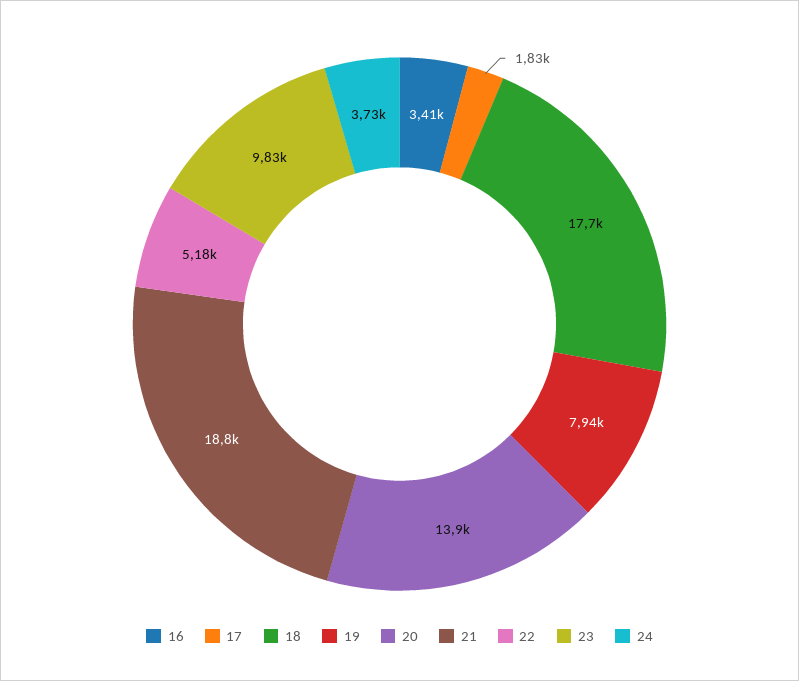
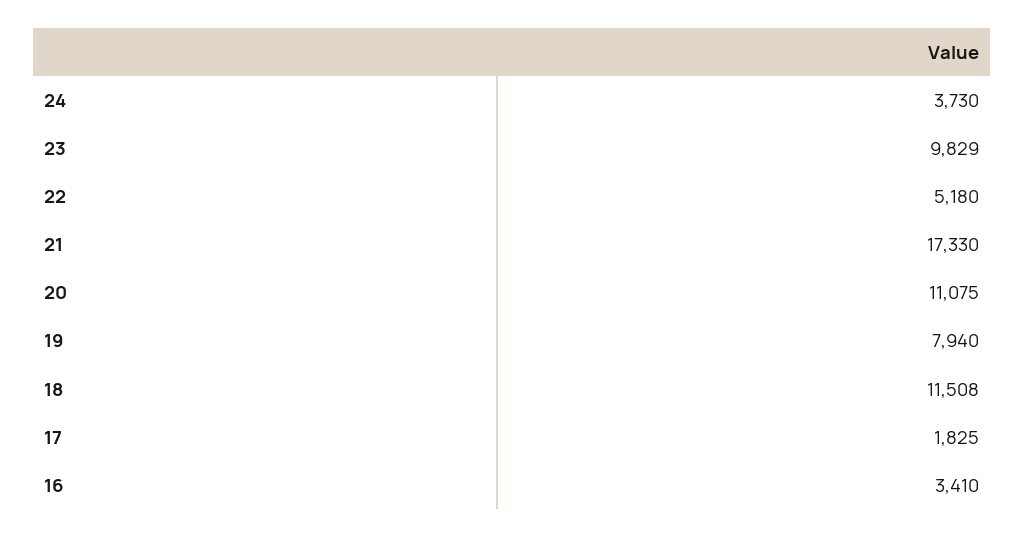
  {
    "16": 3410,
    "17": 1825,
-   "18": 17700,
+   "18": 11508,
    "19": 7940,
-   "20": 13900,
+   "20": 11075,
-   "21": 18800,
+   "21": 17330,
    "22": 5180,
    "23": 9829,
    "24": 3730
  }

